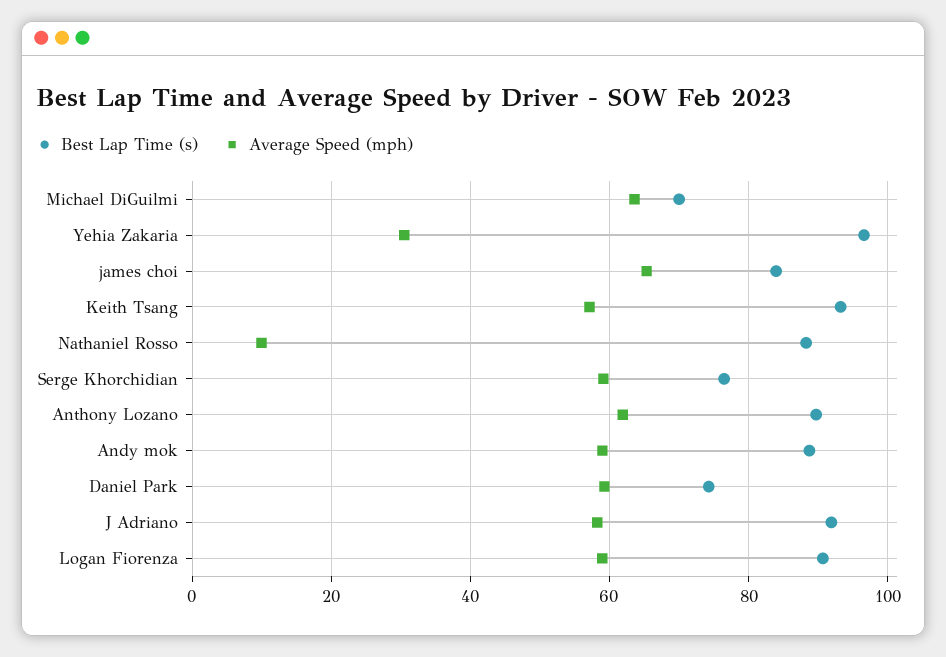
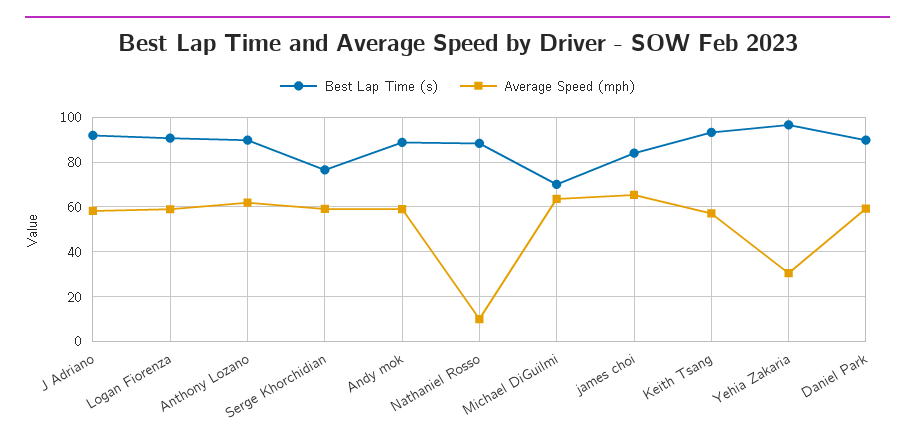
  {
    "Best Lap Time (s)": {
      "Michael DiGuilmi": 70,
      "Yehia Zakaria": 96,
      "james choi": 84,
      "Keith Tsang": 94,
      "Nathaniel Rosso": 88,
      "Serge Khorchidian": 76,
      "Anthony Lozano": 90,
      "Andy mok": 88,
-     "Daniel Park": 74,
+     "Daniel Park": 90,
      "J Adriano": 92,
      "Logan Fiorenza": 90
    },
    "Average Speed (mph)": {
      "Michael DiGuilmi": 64,
      "Yehia Zakaria": 30,
      "james choi": 66,
      "Keith Tsang": 58,
      "Nathaniel Rosso": 10,
      "Serge Khorchidian": 60,
      "Anthony Lozano": 62,
      "Andy mok": 58,
      "Daniel Park": 60,
      "J Adriano": 58,
      "Logan Fiorenza": 58
    }
  }

